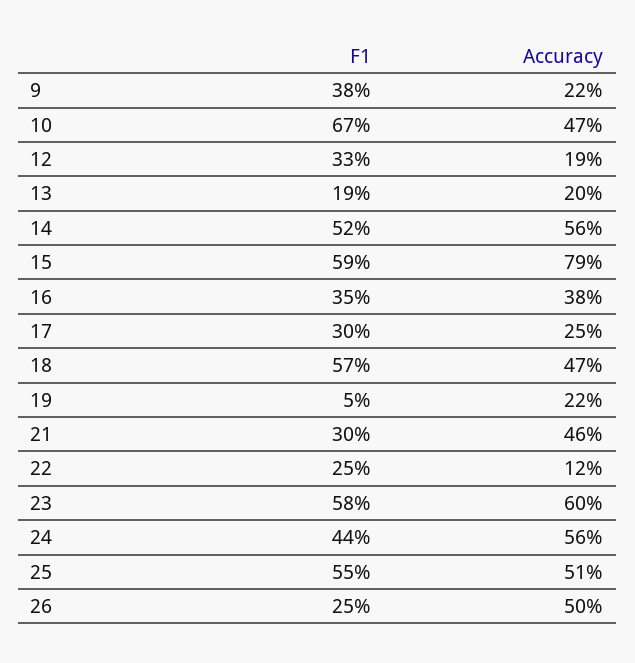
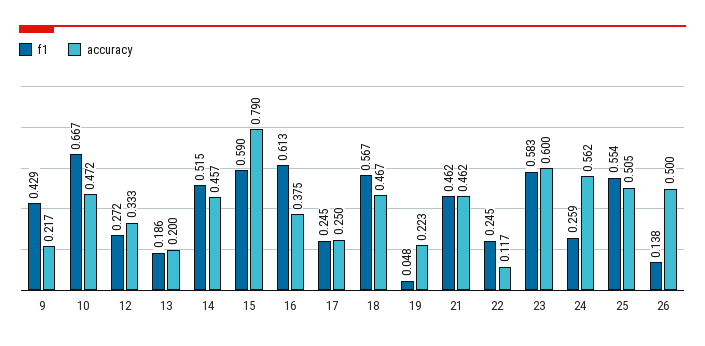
  {
    "F1": {
-     "9": 0.38,
+     "9": 0.429,
      "10": 0.667,
-     "12": 0.33,
+     "12": 0.272,
      "13": 0.186,
      "14": 0.515,
      "15": 0.59,
-     "16": 0.35,
+     "16": 0.613,
-     "17": 0.3,
+     "17": 0.245,
      "18": 0.567,
      "19": 0.048,
-     "21": 0.3,
+     "21": 0.462,
      "22": 0.245,
      "23": 0.583,
-     "24": 0.44,
+     "24": 0.259,
      "25": 0.554,
-     "26": 0.25
+     "26": 0.138
    },
    "Accuracy": {
      "9": 0.217,
      "10": 0.472,
-     "12": 0.19,
+     "12": 0.333,
      "13": 0.2,
-     "14": 0.56,
+     "14": 0.457,
      "15": 0.79,
      "16": 0.375,
      "17": 0.25,
      "18": 0.467,
      "19": 0.223,
      "21": 0.462,
      "22": 0.117,
      "23": 0.6,
      "24": 0.562,
      "25": 0.505,
      "26": 0.5
    }
  }

